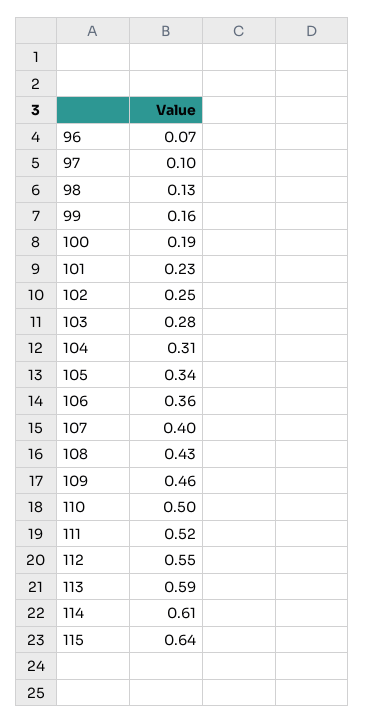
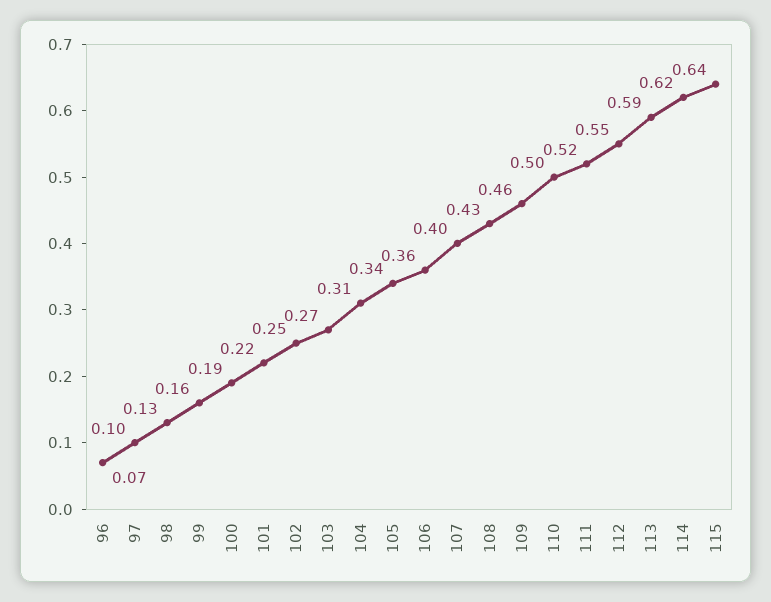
  {
    "96": 0.07,
    "97": 0.1,
    "98": 0.13,
    "99": 0.16,
    "100": 0.19,
-   "101": 0.23,
+   "101": 0.22,
    "102": 0.25,
-   "103": 0.28,
+   "103": 0.27,
    "104": 0.31,
    "105": 0.34,
    "106": 0.36,
    "107": 0.4,
    "108": 0.43,
    "109": 0.46,
    "110": 0.5,
    "111": 0.52,
    "112": 0.55,
    "113": 0.59,
-   "114": 0.61,
+   "114": 0.62,
    "115": 0.64
  }

